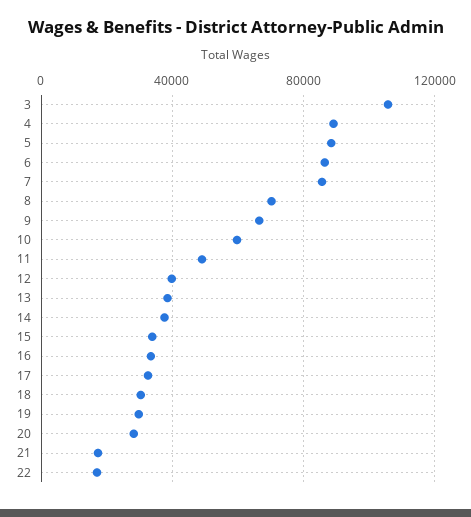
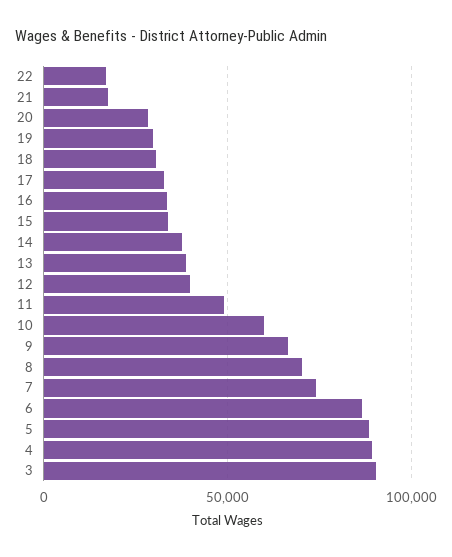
  {
-   "3": 105000,
+   "3": 90000,
    "4": 90000,
    "5": 90000,
    "6": 85000,
-   "7": 85000,
+   "7": 75000,
    "8": 70000,
    "9": 65000,
    "10": 60000,
    "11": 50000,
    "12": 40000,
    "13": 40000,
    "14": 40000,
    "15": 35000,
    "16": 35000,
    "17": 35000,
    "18": 30000,
    "19": 30000,
    "20": 30000,
    "21": 15000,
    "22": 15000
  }

